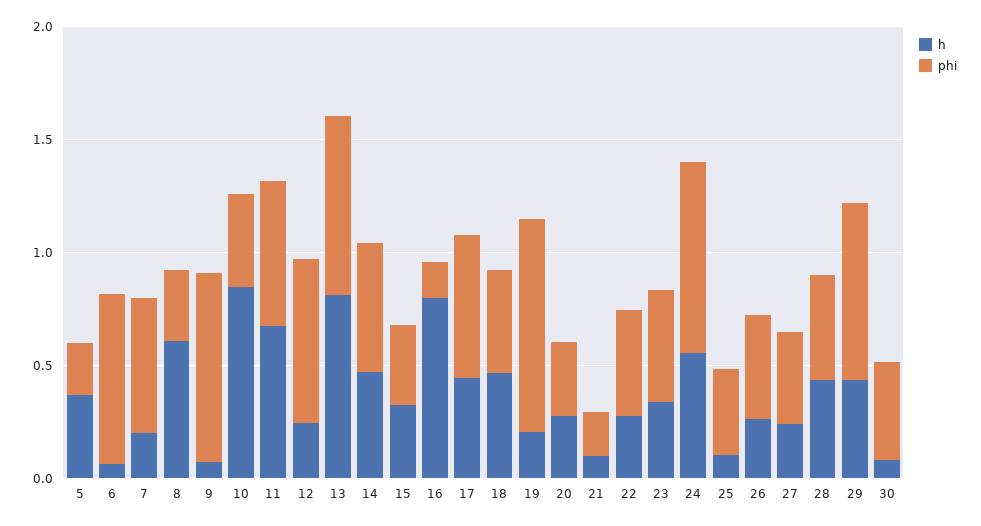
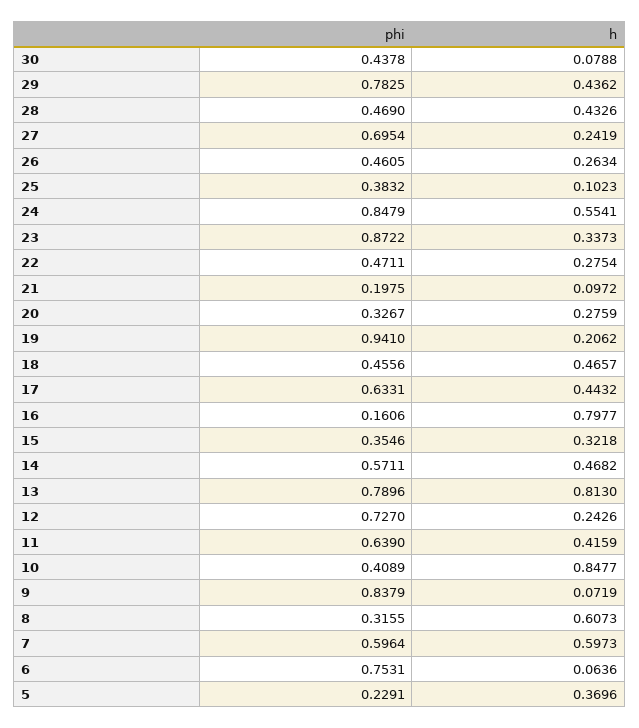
  {
    "h": {
      "5": 0.3696,
      "6": 0.0636,
-     "7": 0.2,
+     "7": 0.5973,
      "8": 0.6073,
      "9": 0.0719,
      "10": 0.8477,
-     "11": 0.7,
+     "11": 0.4159,
      "12": 0.2426,
      "13": 0.813,
      "14": 0.4682,
      "15": 0.3218,
      "16": 0.7977,
      "17": 0.4432,
      "18": 0.4657,
      "19": 0.2062,
      "20": 0.2759,
      "21": 0.0972,
      "22": 0.2754,
      "23": 0.3373,
      "24": 0.5541,
      "25": 0.1023,
      "26": 0.2634,
      "27": 0.2419,
      "28": 0.4326,
      "29": 0.4362,
      "30": 0.0788
    },
    "phi": {
      "5": 0.2291,
      "6": 0.7531,
      "7": 0.5964,
      "8": 0.3155,
      "9": 0.8379,
      "10": 0.4089,
      "11": 0.639,
      "12": 0.727,
      "13": 0.7896,
      "14": 0.5711,
      "15": 0.3546,
      "16": 0.1606,
      "17": 0.6331,
      "18": 0.4556,
      "19": 0.941,
      "20": 0.3267,
      "21": 0.1975,
      "22": 0.4711,
-     "23": 0.5,
+     "23": 0.8722,
      "24": 0.8479,
      "25": 0.3832,
      "26": 0.4605,
-     "27": 0.4,
+     "27": 0.6954,
      "28": 0.469,
      "29": 0.7825,
      "30": 0.4378
    }
  }

